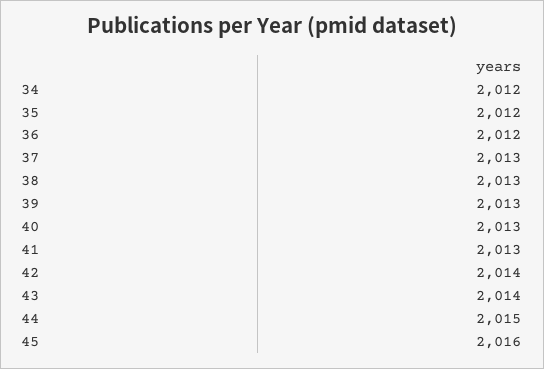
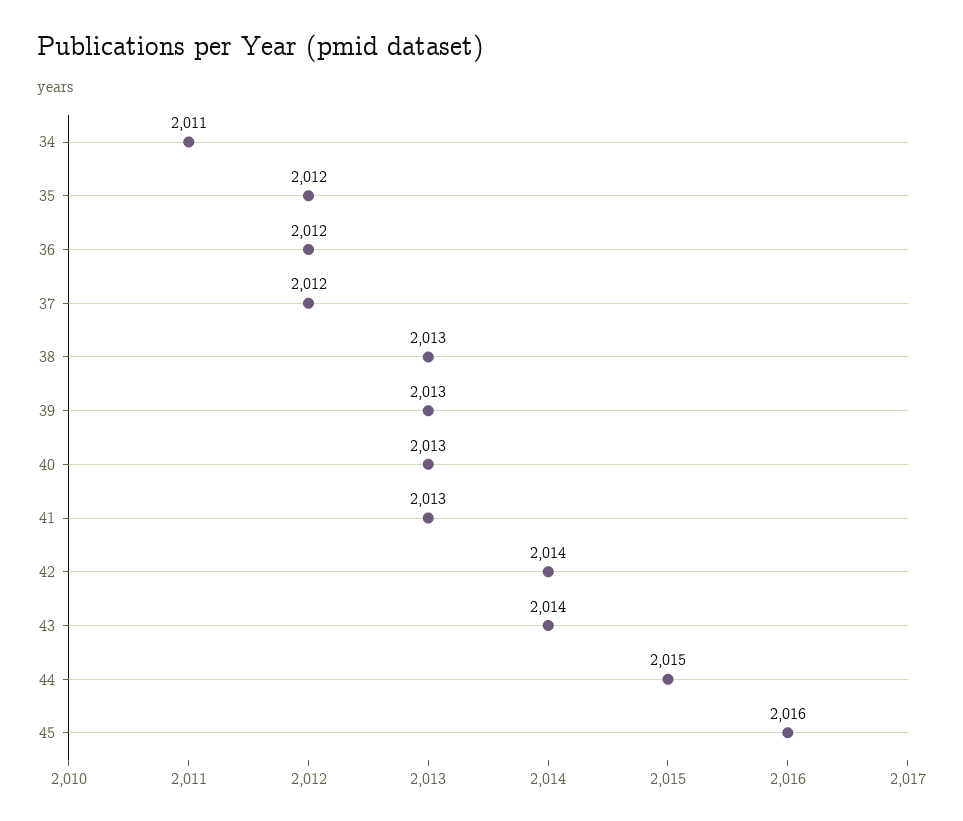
  {
-   "34": 2012,
+   "34": 2011,
    "35": 2012,
    "36": 2012,
-   "37": 2013,
+   "37": 2012,
    "38": 2013,
    "39": 2013,
    "40": 2013,
    "41": 2013,
    "42": 2014,
    "43": 2014,
    "44": 2015,
    "45": 2016
  }

